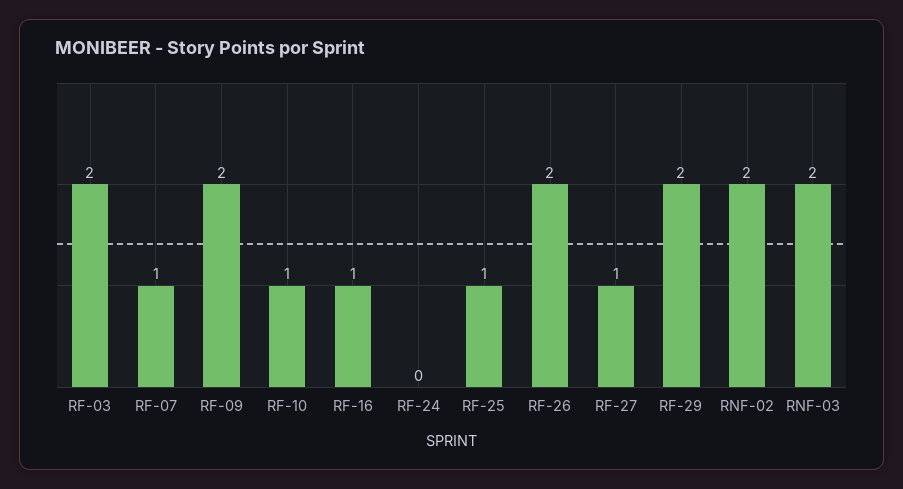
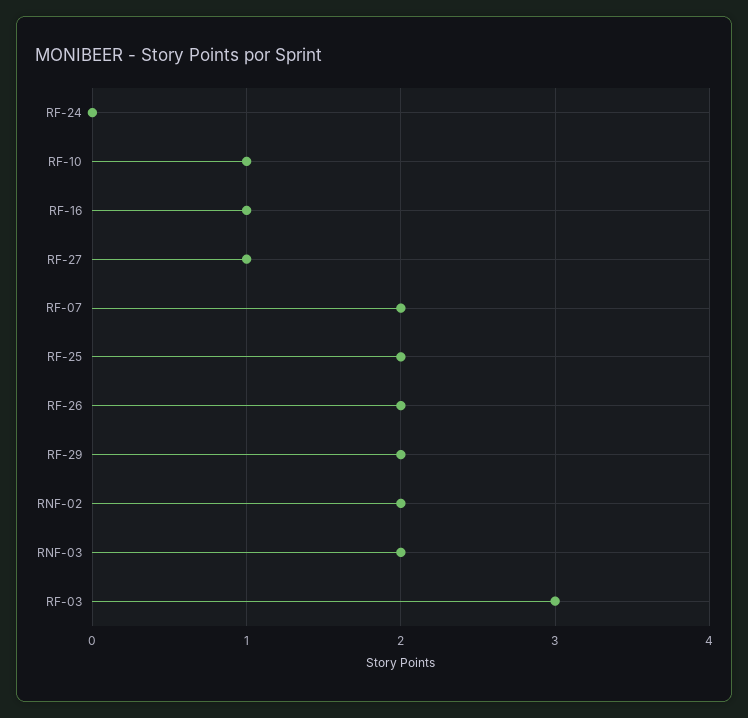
  {
-   "RF-03": 2,
+   "RF-03": 3,
-   "RF-07": 1,
+   "RF-07": 2,
-   "RF-09": 2,
    "RF-10": 1,
    "RF-16": 1,
    "RF-24": 0,
-   "RF-25": 1,
+   "RF-25": 2,
    "RF-26": 2,
    "RF-27": 1,
    "RF-29": 2,
    "RNF-02": 2,
    "RNF-03": 2
  }

